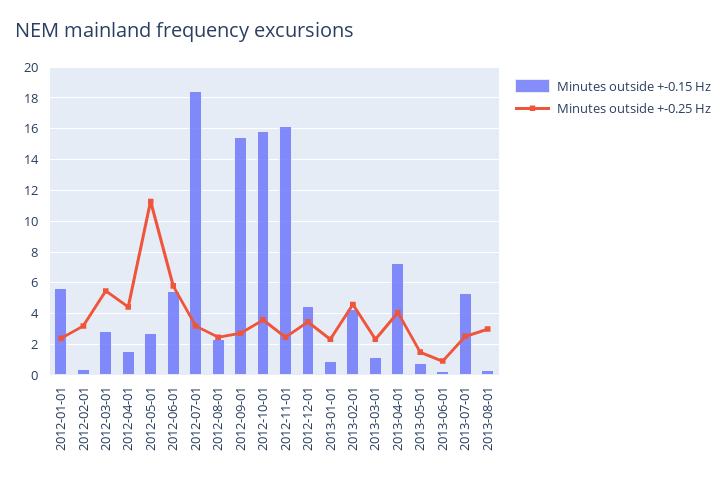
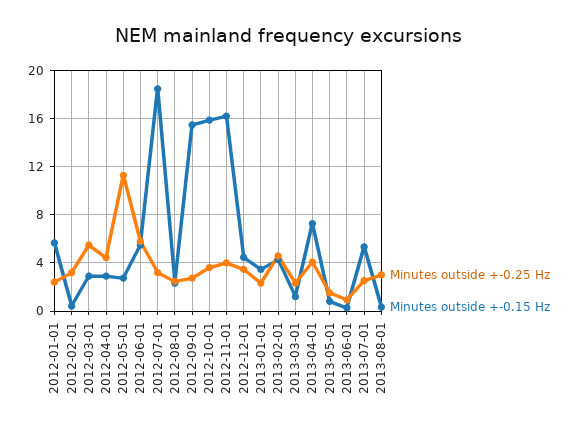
  {
    "Minutes outside +-0.15 Hz": {
      "2012-01-01": 5.5,
      "2012-02-01": 0.5,
      "2012-03-01": 3,
-     "2012-04-01": 1.5,
+     "2012-04-01": 3,
      "2012-05-01": 2.5,
      "2012-06-01": 5.5,
      "2012-07-01": 18.5,
      "2012-08-01": 2.5,
      "2012-09-01": 15.5,
      "2012-10-01": 16,
      "2012-11-01": 16,
      "2012-12-01": 4.5,
-     "2013-01-01": 1,
+     "2013-01-01": 3.5,
      "2013-02-01": 4.5,
      "2013-03-01": 1,
      "2013-04-01": 7.5,
      "2013-05-01": 1,
      "2013-06-01": 0.5,
      "2013-07-01": 5.5,
      "2013-08-01": 0.5
    },
    "Minutes outside +-0.25 Hz": {
      "2012-01-01": 2.5,
      "2012-02-01": 3,
      "2012-03-01": 5.5,
      "2012-04-01": 4.5,
      "2012-05-01": 11.5,
      "2012-06-01": 6,
      "2012-07-01": 3,
      "2012-08-01": 2.5,
      "2012-09-01": 2.5,
      "2012-10-01": 3.5,
-     "2012-11-01": 2.5,
+     "2012-11-01": 4,
      "2012-12-01": 3.5,
      "2013-01-01": 2.5,
      "2013-02-01": 4.5,
      "2013-03-01": 2.5,
      "2013-04-01": 4,
      "2013-05-01": 1.5,
      "2013-06-01": 1,
      "2013-07-01": 2.5,
      "2013-08-01": 3
    }
  }

